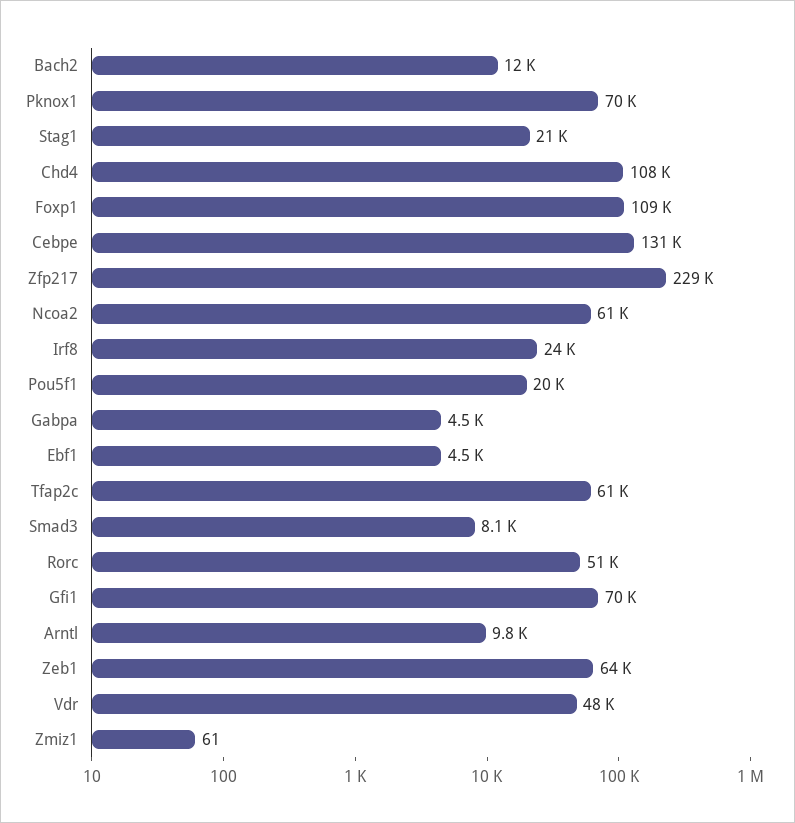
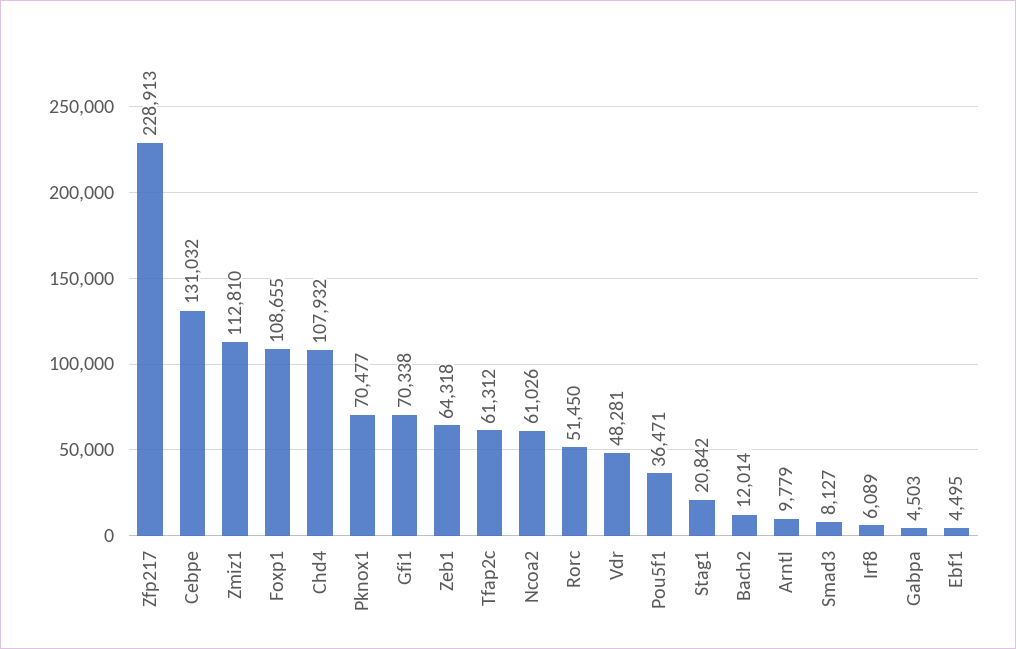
  {
    "Bach2": 12014,
    "Pknox1": 70477,
    "Stag1": 20842,
    "Chd4": 107932,
    "Foxp1": 108655,
    "Cebpe": 131032,
    "Zfp217": 228913,
    "Ncoa2": 61026,
-   "Irf8": 24000,
+   "Irf8": 6089,
-   "Pou5f1": 20000,
+   "Pou5f1": 36471,
    "Gabpa": 4503,
    "Ebf1": 4495,
    "Tfap2c": 61312,
    "Smad3": 8127,
    "Rorc": 51450,
    "Gfi1": 70338,
    "Arntl": 9779,
    "Zeb1": 64318,
    "Vdr": 48281,
-   "Zmiz1": 61
+   "Zmiz1": 112810
  }

